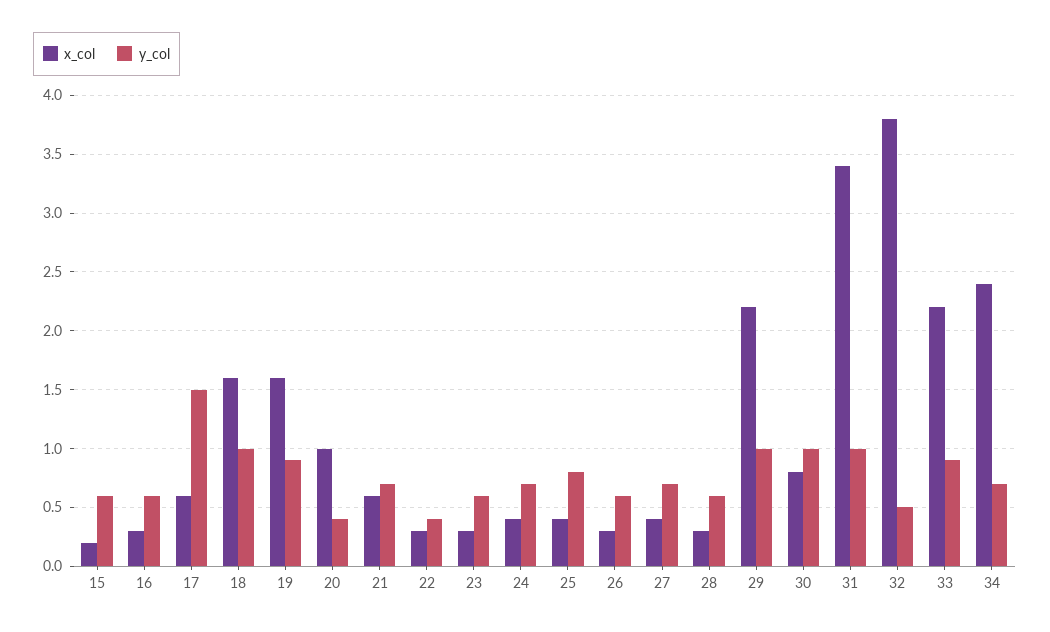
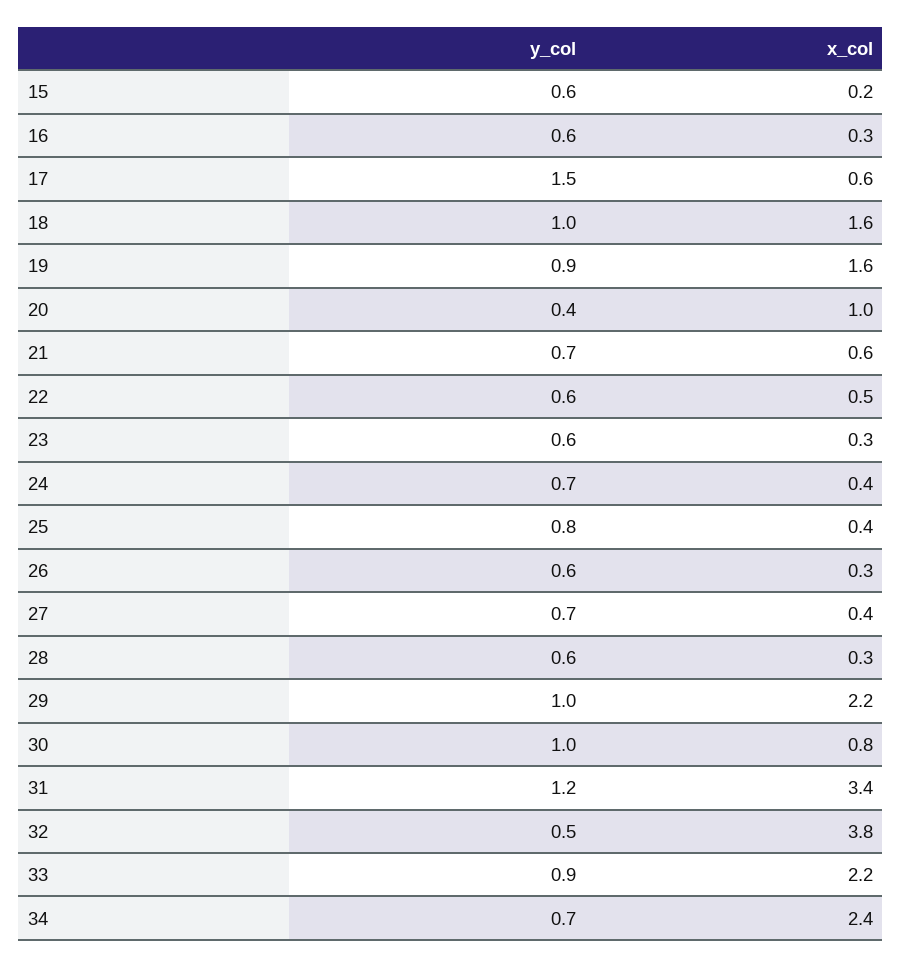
  {
    "x_col": {
      "15": 0.2,
      "16": 0.3,
      "17": 0.6,
      "18": 1.6,
      "19": 1.6,
      "20": 1,
      "21": 0.6,
-     "22": 0.3,
+     "22": 0.5,
      "23": 0.3,
      "24": 0.4,
      "25": 0.4,
      "26": 0.3,
      "27": 0.4,
      "28": 0.3,
      "29": 2.2,
      "30": 0.8,
      "31": 3.4,
      "32": 3.8,
      "33": 2.2,
      "34": 2.4
    },
    "y_col": {
      "15": 0.6,
      "16": 0.6,
      "17": 1.5,
      "18": 1,
      "19": 0.9,
      "20": 0.4,
      "21": 0.7,
-     "22": 0.4,
+     "22": 0.6,
      "23": 0.6,
      "24": 0.7,
      "25": 0.8,
      "26": 0.6,
      "27": 0.7,
      "28": 0.6,
      "29": 1,
      "30": 1,
-     "31": 1,
+     "31": 1.2,
      "32": 0.5,
      "33": 0.9,
      "34": 0.7
    }
  }

